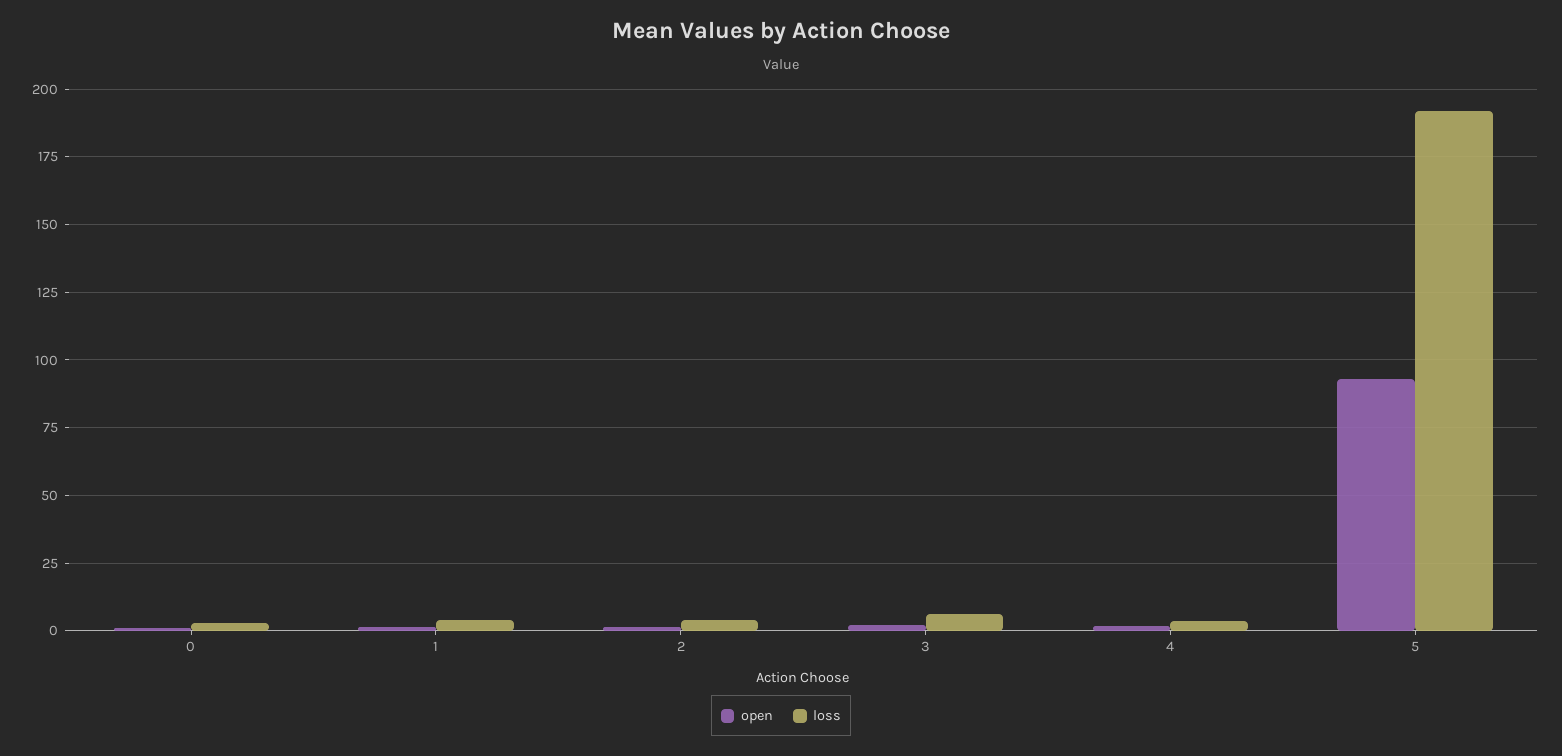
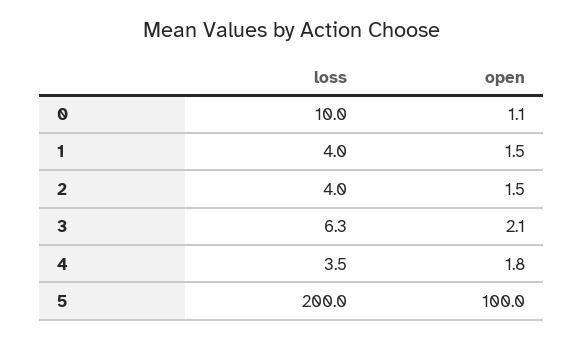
  {
    "open": {
      "0": 1.1,
      "1": 1.5,
      "2": 1.5,
      "3": 2.1,
      "4": 1.8,
-     "5": 92.5
+     "5": 100
    },
    "loss": {
-     "0": 2.5,
+     "0": 10,
      "1": 4,
      "2": 4,
      "3": 6.3,
      "4": 3.5,
-     "5": 192.5
+     "5": 200
    }
  }

